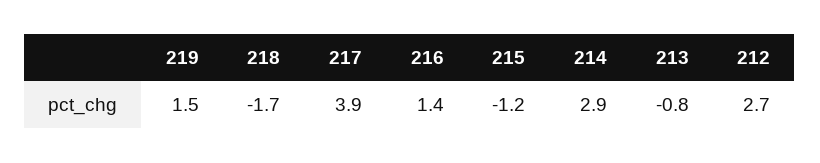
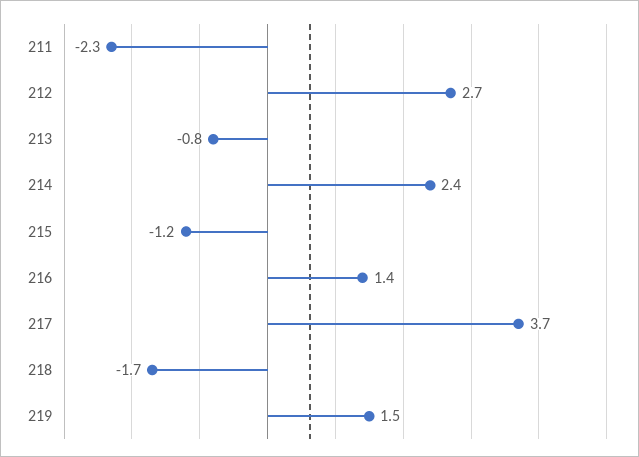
  {
    "219": 1.5,
    "218": -1.7,
-   "217": 3.9,
+   "217": 3.7,
    "216": 1.4,
    "215": -1.2,
-   "214": 2.9,
+   "214": 2.4,
    "213": -0.8,
-   "212": 2.7
+   "212": 2.7,
+   "211": -2.3
  }

